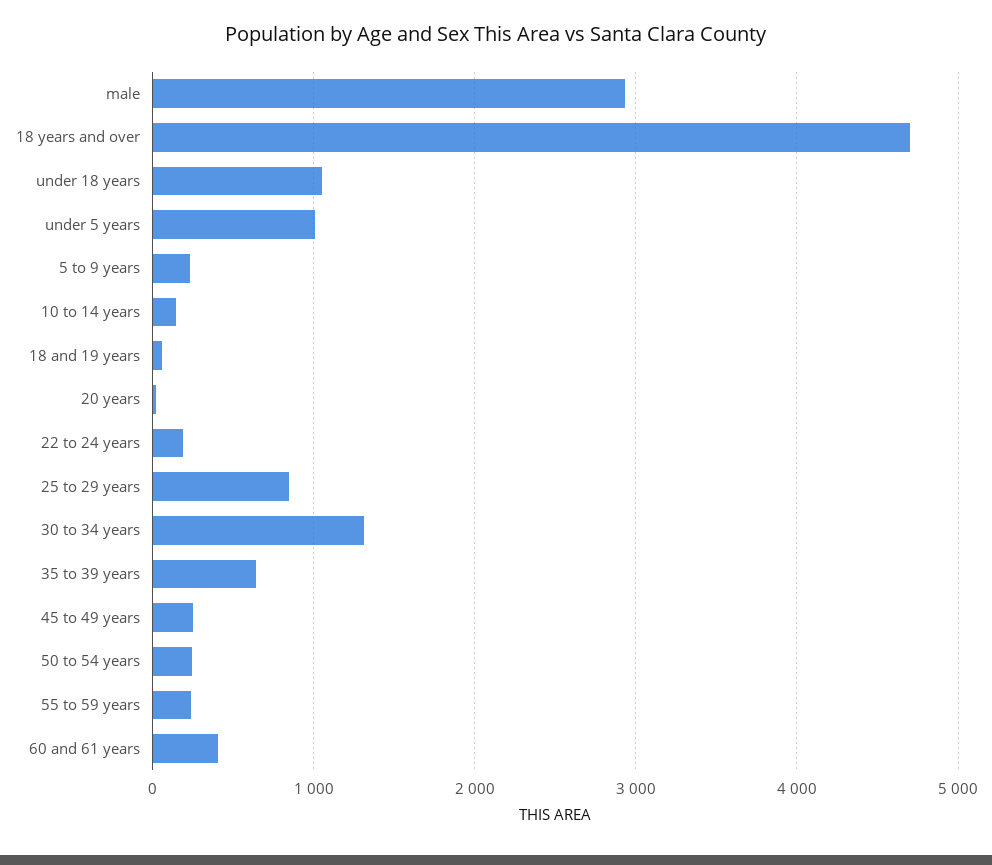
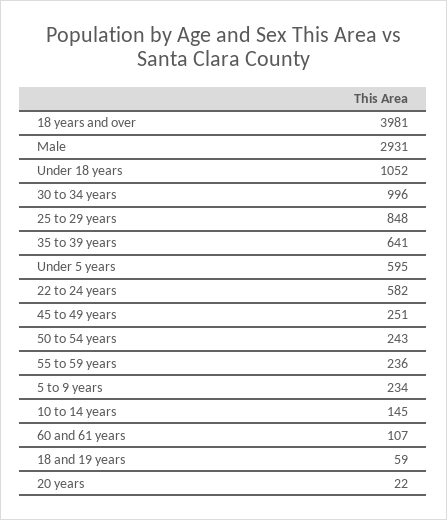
  {
    "male": 2931,
-   "18 years and over": 4700,
+   "18 years and over": 3981,
    "under 18 years": 1052,
-   "under 5 years": 1000,
+   "under 5 years": 595,
    "5 to 9 years": 234,
    "10 to 14 years": 145,
    "18 and 19 years": 59,
    "20 years": 22,
-   "22 to 24 years": 200,
+   "22 to 24 years": 582,
    "25 to 29 years": 848,
-   "30 to 34 years": 1300,
+   "30 to 34 years": 996,
    "35 to 39 years": 641,
    "45 to 49 years": 251,
    "50 to 54 years": 243,
    "55 to 59 years": 236,
-   "60 and 61 years": 400
+   "60 and 61 years": 107
  }

